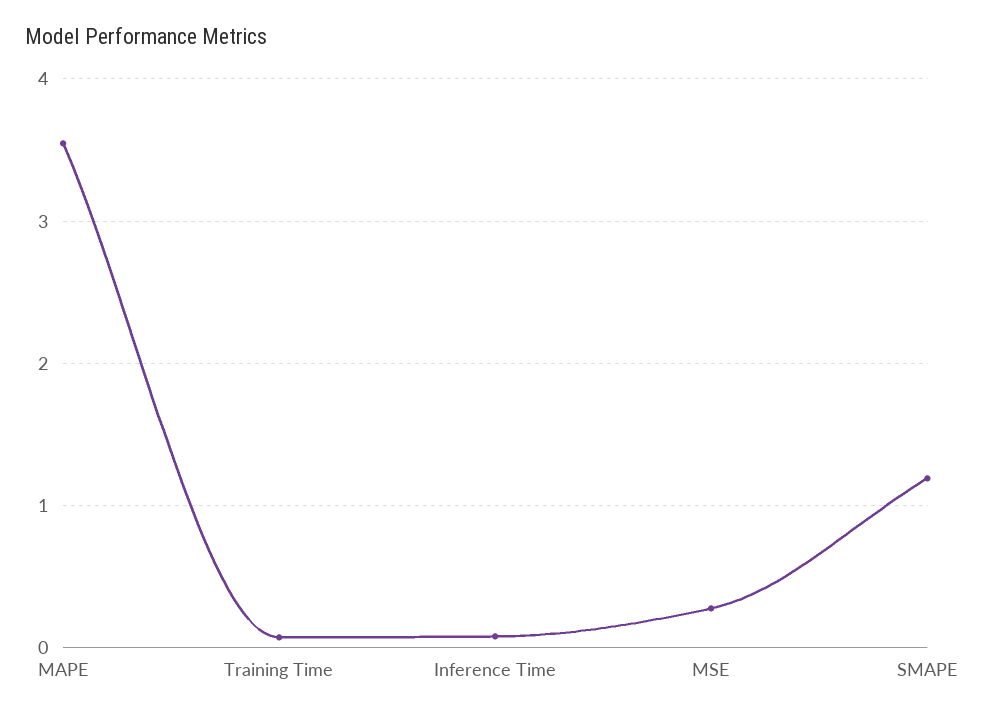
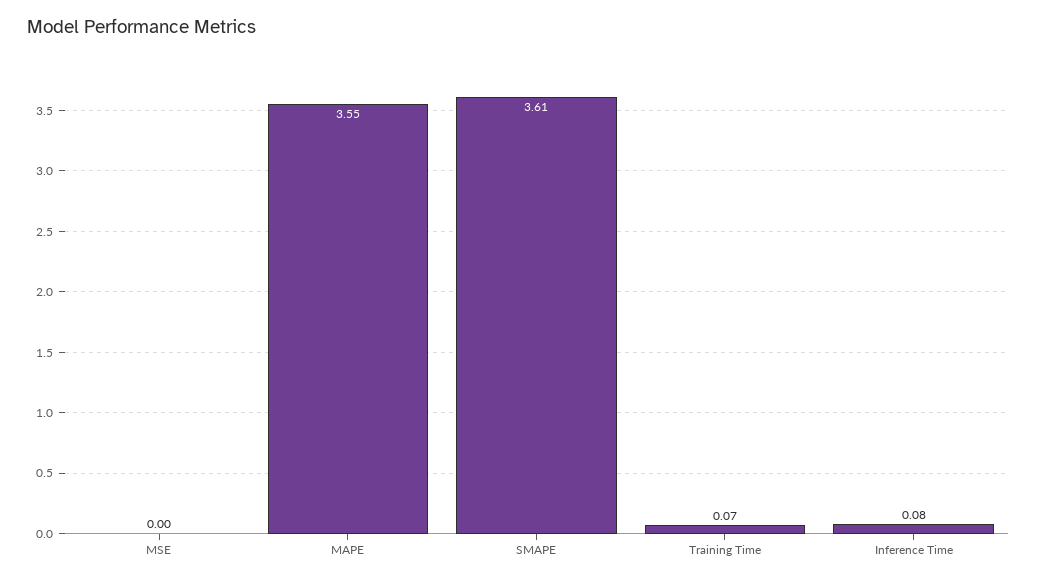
  {
    "MAPE": 3.55,
    "Training Time": 0.07,
    "Inference Time": 0.08,
-   "MSE": 0.3,
+   "MSE": 0,
-   "SMAPE": 1.2
+   "SMAPE": 3.61
  }

